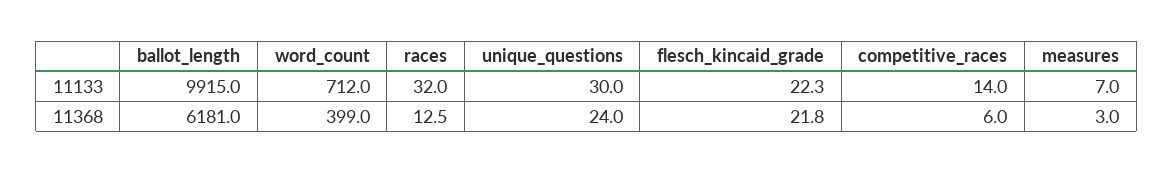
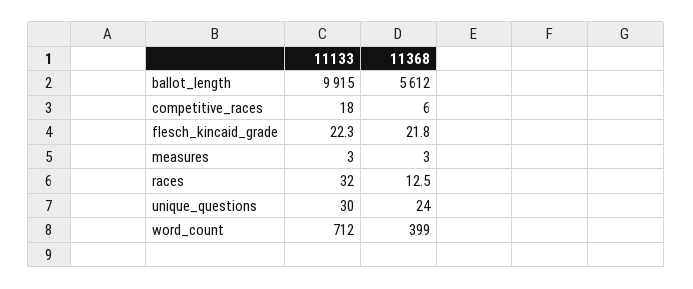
  {
    "ballot_length": {
      "11133": 9915,
-     "11368": 6181
+     "11368": 5612
    },
    "word_count": {
      "11133": 712,
      "11368": 399
    },
    "races": {
      "11133": 32,
      "11368": 12.5
    },
    "unique_questions": {
      "11133": 30,
      "11368": 24
    },
    "flesch_kincaid_grade": {
      "11133": 22.3,
      "11368": 21.8
    },
    "competitive_races": {
-     "11133": 14,
+     "11133": 18,
      "11368": 6
    },
    "measures": {
-     "11133": 7,
+     "11133": 3,
      "11368": 3
    }
  }

